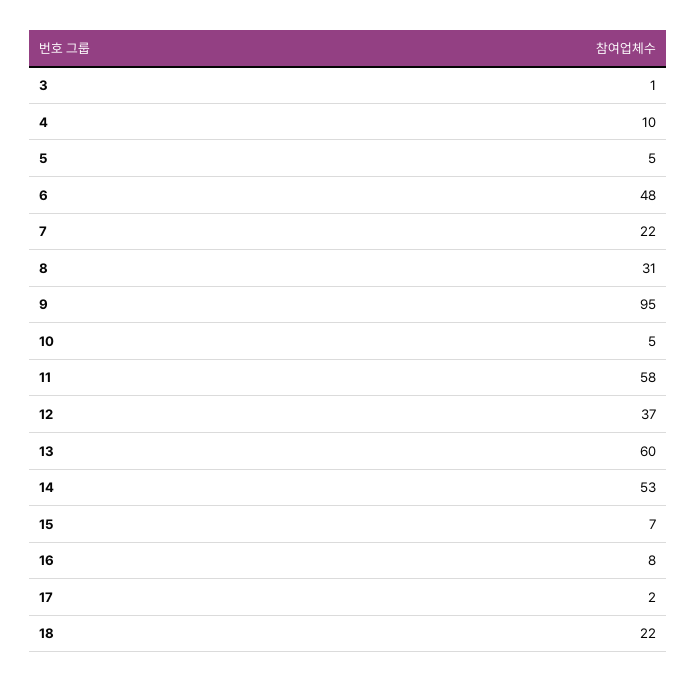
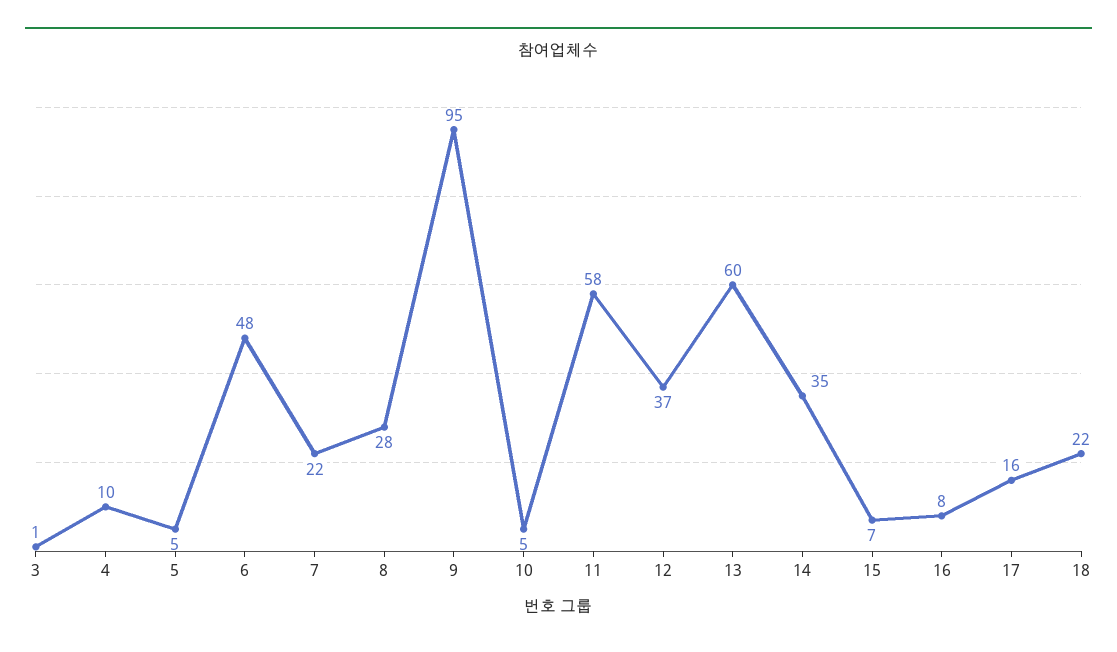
  {
    "3": 1,
    "4": 10,
    "5": 5,
    "6": 48,
    "7": 22,
-   "8": 31,
+   "8": 28,
    "9": 95,
    "10": 5,
    "11": 58,
    "12": 37,
    "13": 60,
-   "14": 53,
+   "14": 35,
    "15": 7,
    "16": 8,
-   "17": 2,
+   "17": 16,
    "18": 22
  }

